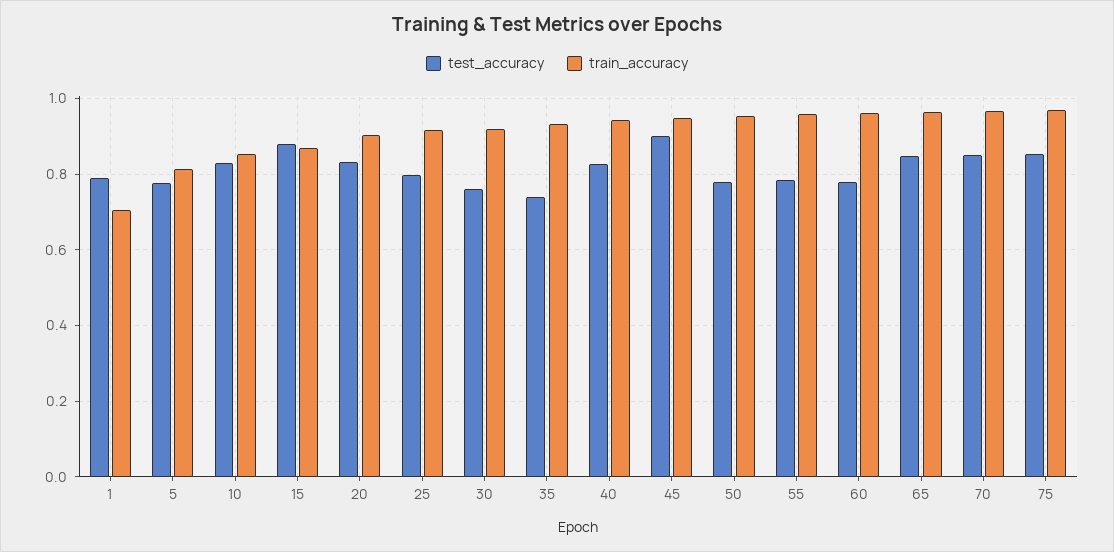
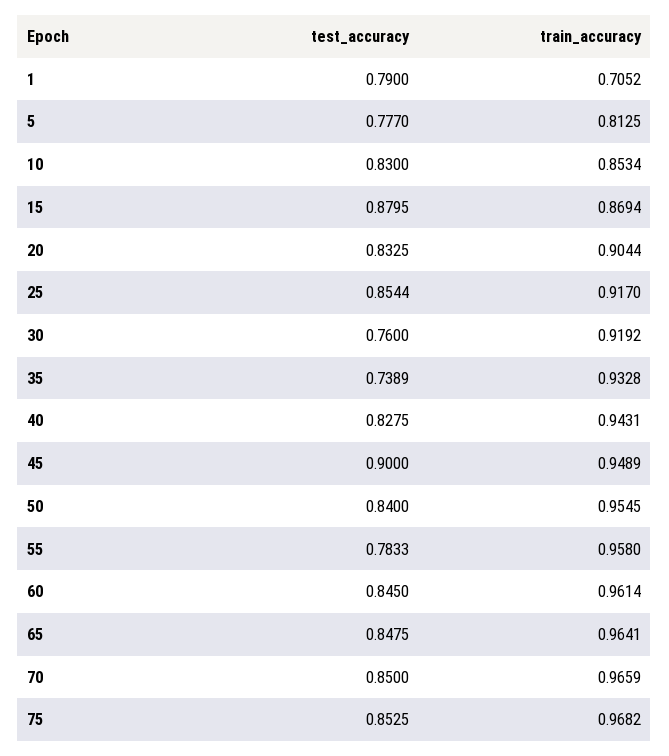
  {
    "test_accuracy": {
      "1": 0.79,
      "5": 0.777,
      "10": 0.83,
      "15": 0.8795,
      "20": 0.8325,
-     "25": 0.8,
+     "25": 0.8544,
      "30": 0.76,
      "35": 0.7389,
      "40": 0.8275,
      "45": 0.9,
-     "50": 0.78,
+     "50": 0.84,
      "55": 0.7833,
-     "60": 0.78,
+     "60": 0.845,
      "65": 0.8475,
      "70": 0.85,
      "75": 0.8525
    },
    "train_accuracy": {
      "1": 0.7052,
      "5": 0.8125,
      "10": 0.8534,
      "15": 0.8694,
      "20": 0.9044,
      "25": 0.917,
      "30": 0.9192,
      "35": 0.9328,
      "40": 0.9431,
      "45": 0.9489,
      "50": 0.9545,
      "55": 0.958,
      "60": 0.9614,
      "65": 0.9641,
      "70": 0.9659,
      "75": 0.9682
    }
  }

